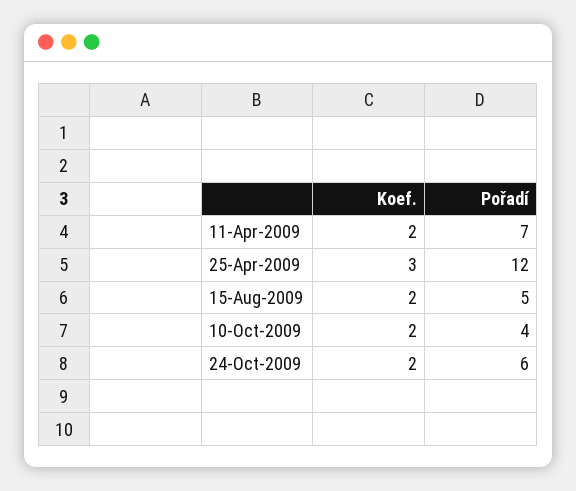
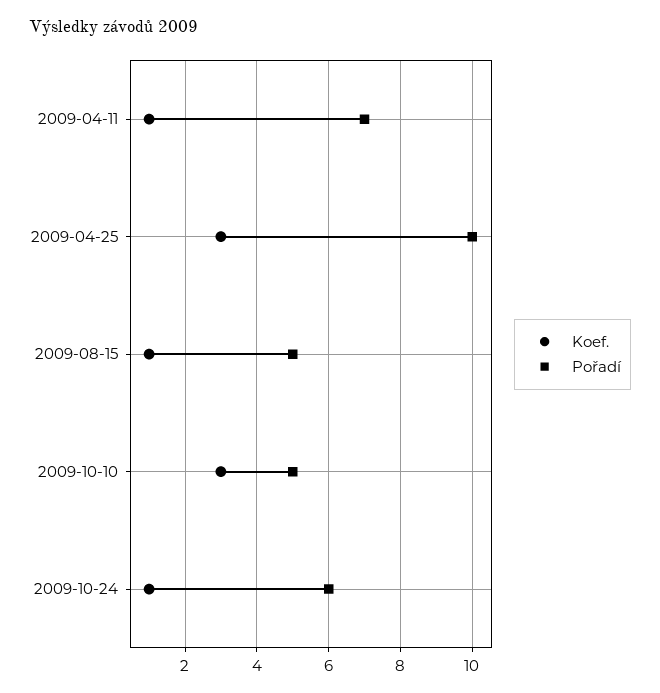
  {
    "Koef.": {
-     "11-Apr-2009": 2,
+     "11-Apr-2009": 1,
      "25-Apr-2009": 3,
-     "15-Aug-2009": 2,
+     "15-Aug-2009": 1,
-     "10-Oct-2009": 2,
+     "10-Oct-2009": 3,
-     "24-Oct-2009": 2
+     "24-Oct-2009": 1
    },
    "Pořadí": {
      "11-Apr-2009": 7,
-     "25-Apr-2009": 12,
+     "25-Apr-2009": 10,
      "15-Aug-2009": 5,
-     "10-Oct-2009": 4,
+     "10-Oct-2009": 5,
      "24-Oct-2009": 6
    }
  }

